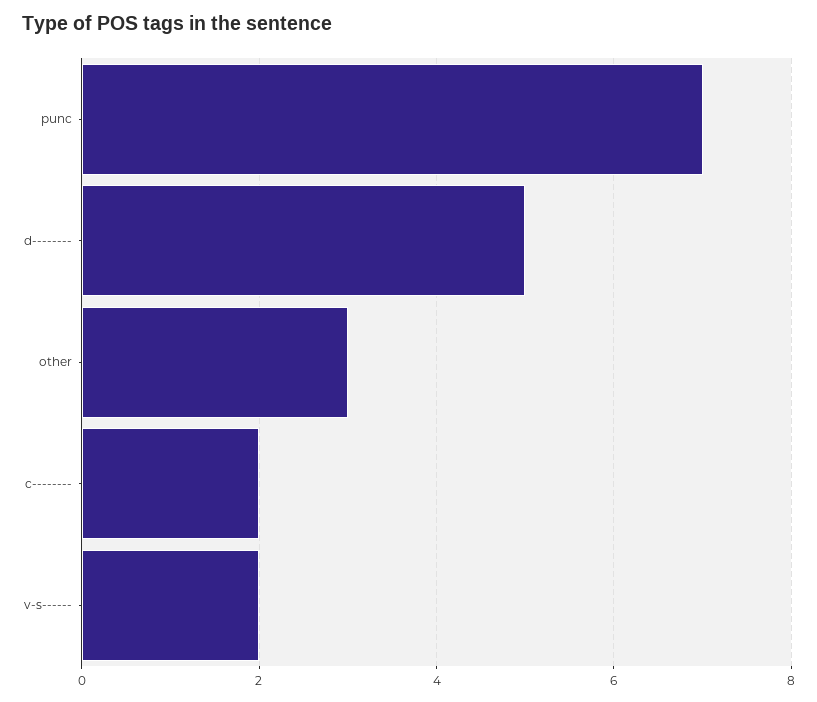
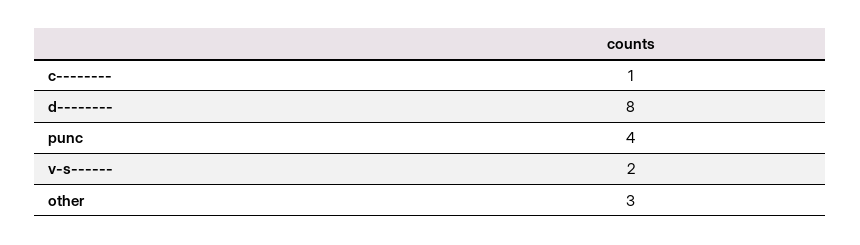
  {
-   "punc": 7,
+   "punc": 4,
-   "d--------": 5,
+   "d--------": 8,
    "other": 3,
-   "c--------": 2,
+   "c--------": 1,
    "v-s------": 2
  }

